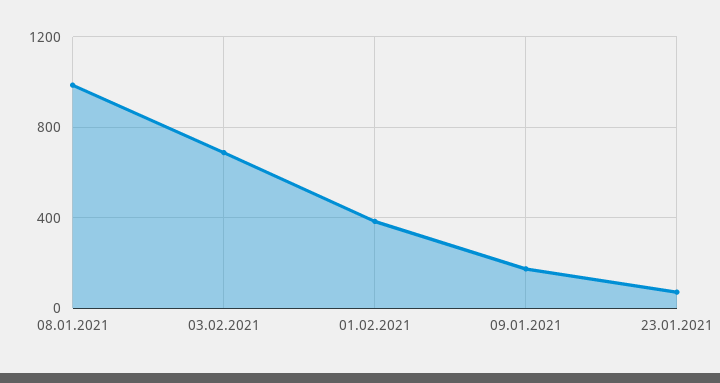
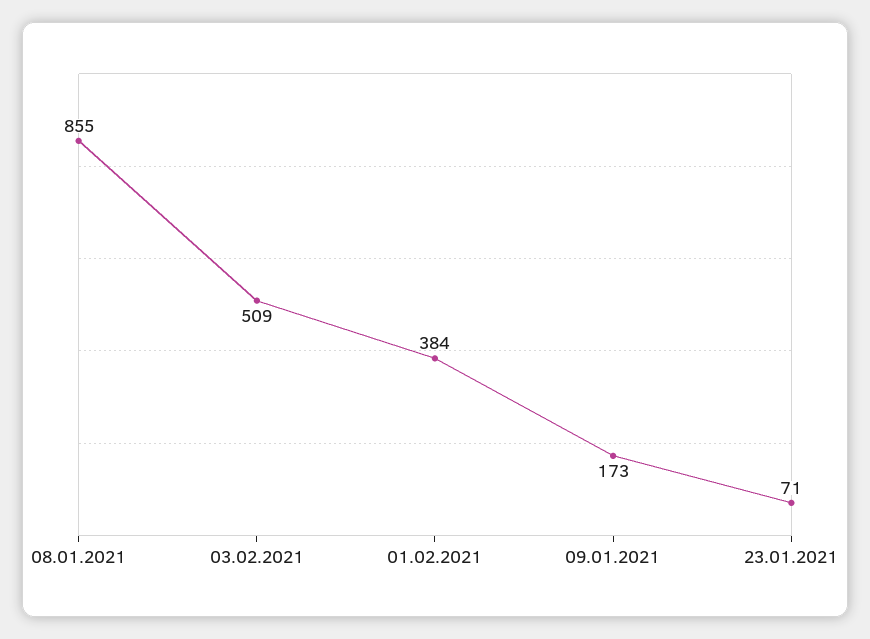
  {
-   "08.01.2021": 1000,
+   "08.01.2021": 855,
-   "03.02.2021": 700,
+   "03.02.2021": 509,
    "01.02.2021": 384,
    "09.01.2021": 173,
    "23.01.2021": 71
  }

